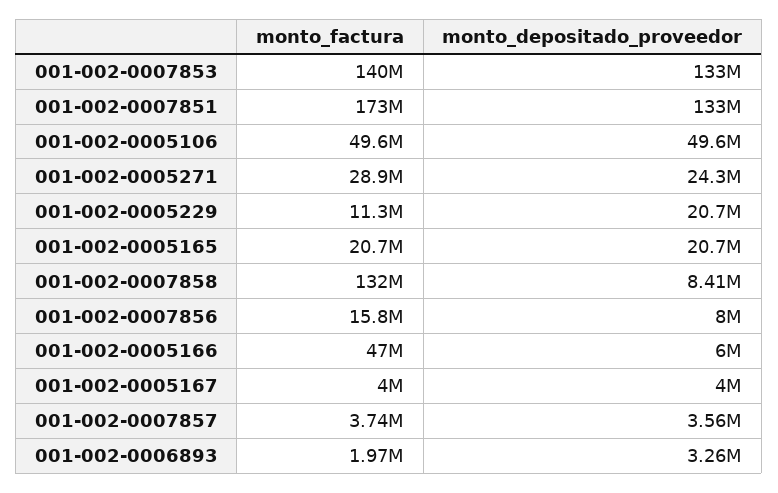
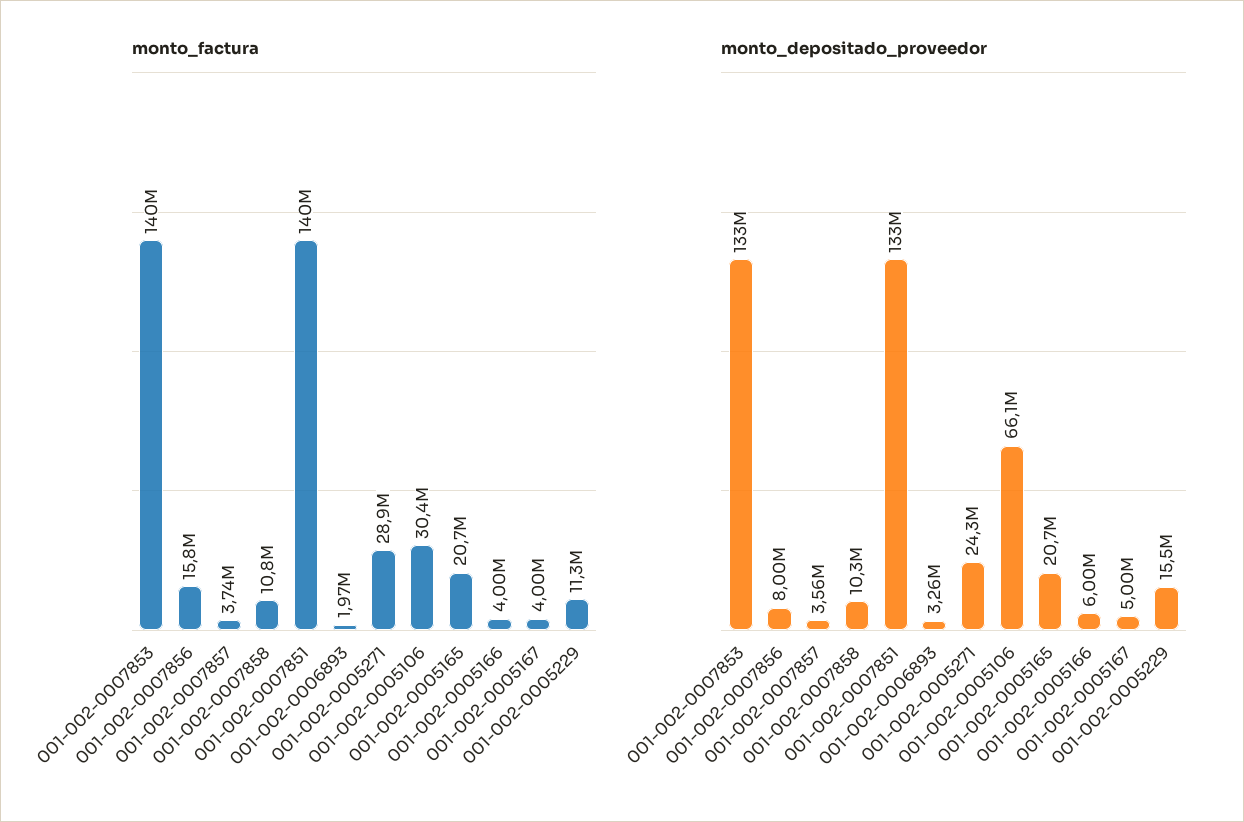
  {
    "monto_factura": {
      "001-002-0007853": 140000000,
-     "001-002-0007851": 173000000,
+     "001-002-0007851": 140000000,
-     "001-002-0005106": 49600000,
+     "001-002-0005106": 30400000,
      "001-002-0005271": 28900000,
      "001-002-0005229": 11300000,
      "001-002-0005165": 20700000,
-     "001-002-0007858": 132000000,
+     "001-002-0007858": 10800000,
      "001-002-0007856": 15800000,
-     "001-002-0005166": 47000000,
+     "001-002-0005166": 4000000,
      "001-002-0005167": 4000000,
      "001-002-0007857": 3740000,
      "001-002-0006893": 1970000
    },
    "monto_depositado_proveedor": {
      "001-002-0007853": 133000000,
      "001-002-0007851": 133000000,
-     "001-002-0005106": 49600000,
+     "001-002-0005106": 66100000,
      "001-002-0005271": 24300000,
-     "001-002-0005229": 20700000,
+     "001-002-0005229": 15500000,
      "001-002-0005165": 20700000,
-     "001-002-0007858": 8410000,
+     "001-002-0007858": 10300000,
      "001-002-0007856": 8000000,
      "001-002-0005166": 6000000,
-     "001-002-0005167": 4000000,
+     "001-002-0005167": 5000000,
      "001-002-0007857": 3560000,
      "001-002-0006893": 3260000
    }
  }

